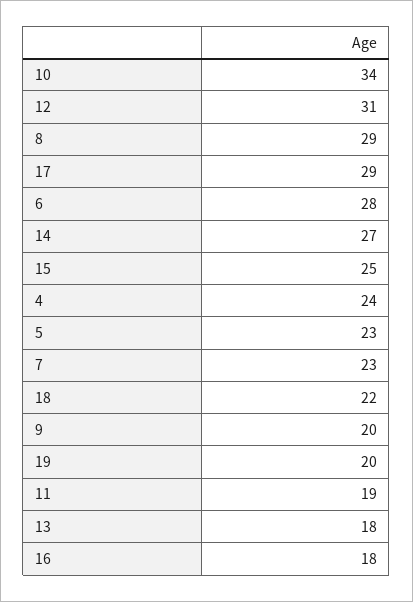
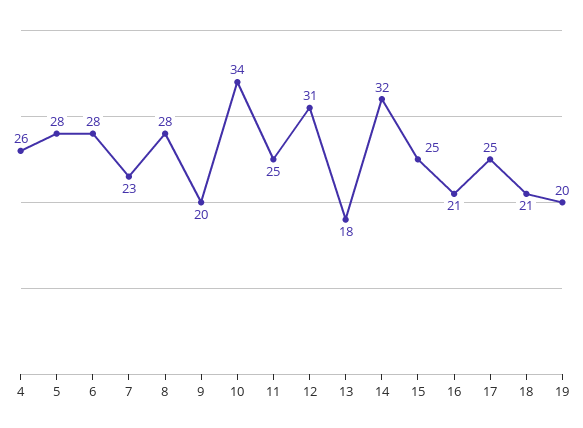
  {
    "10": 34,
    "12": 31,
-   "8": 29,
+   "8": 28,
-   "17": 29,
+   "17": 25,
    "6": 28,
-   "14": 27,
+   "14": 32,
    "15": 25,
-   "4": 24,
+   "4": 26,
-   "5": 23,
+   "5": 28,
    "7": 23,
-   "18": 22,
+   "18": 21,
    "9": 20,
    "19": 20,
-   "11": 19,
+   "11": 25,
    "13": 18,
-   "16": 18
+   "16": 21
  }

